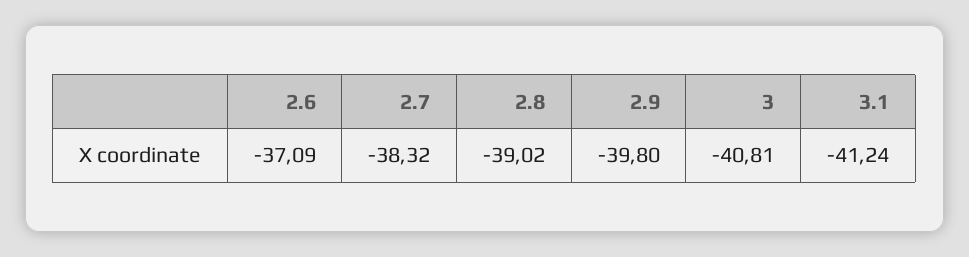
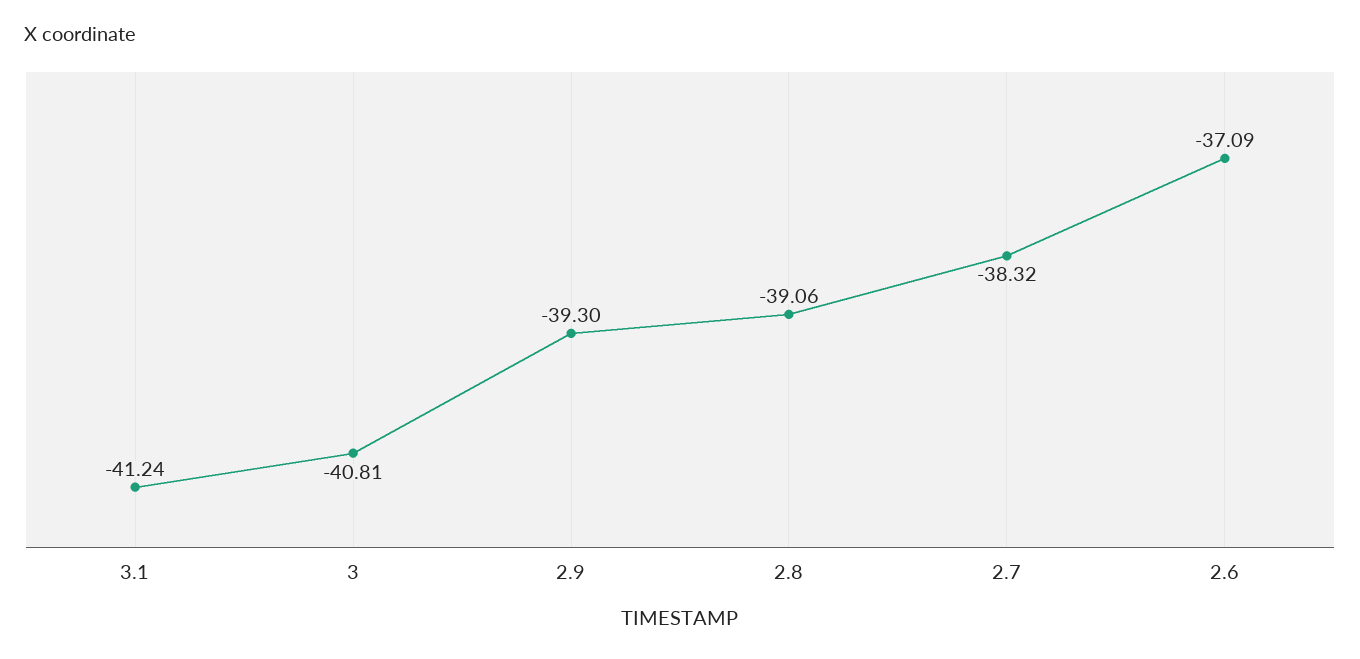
  {
    "2.6": -37.09,
    "2.7": -38.32,
-   "2.8": -39.02,
+   "2.8": -39.06,
-   "2.9": -39.8,
+   "2.9": -39.3,
    "3": -40.81,
    "3.1": -41.24
  }

